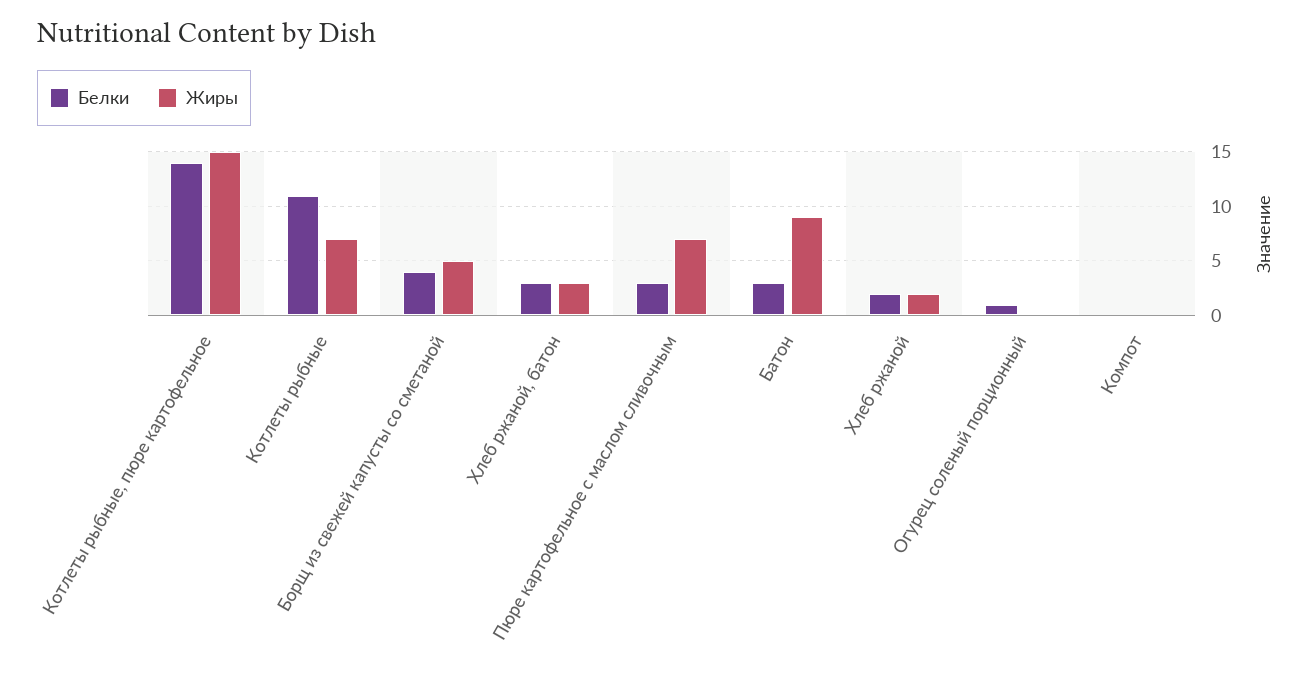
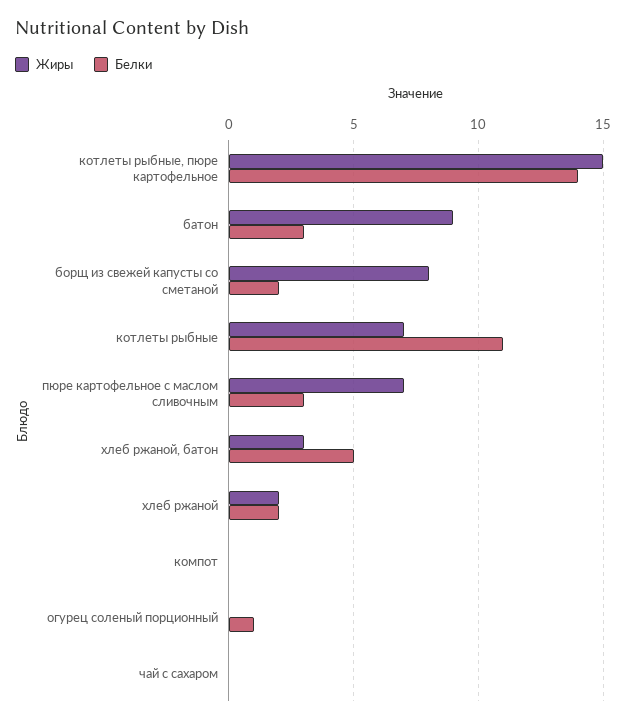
  {
    "Белки": {
      "Котлеты рыбные, пюре картофельное": 14,
      "Котлеты рыбные": 11,
-     "Борщ из свежей капусты со сметаной": 4,
+     "Борщ из свежей капусты со сметаной": 2,
-     "Хлеб ржаной, батон": 3,
+     "Хлеб ржаной, батон": 5,
      "Пюре картофельное с маслом сливочным": 3,
      "Батон": 3,
      "Хлеб ржаной": 2,
      "Огурец соленый порционный": 1,
-     "Компот": 0
+     "Компот": 0,
+     "чай с сахаром": 0
    },
    "Жиры": {
      "Котлеты рыбные, пюре картофельное": 15,
      "Котлеты рыбные": 7,
-     "Борщ из свежей капусты со сметаной": 5,
+     "Борщ из свежей капусты со сметаной": 8,
      "Хлеб ржаной, батон": 3,
      "Пюре картофельное с маслом сливочным": 7,
      "Батон": 9,
      "Хлеб ржаной": 2,
      "Огурец соленый порционный": 0,
-     "Компот": 0
+     "Компот": 0,
+     "чай с сахаром": 0
    }
  }

